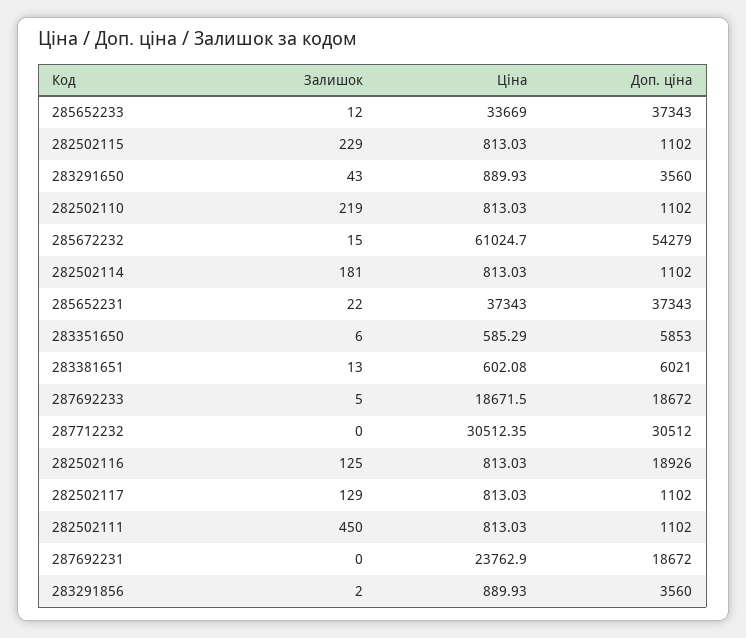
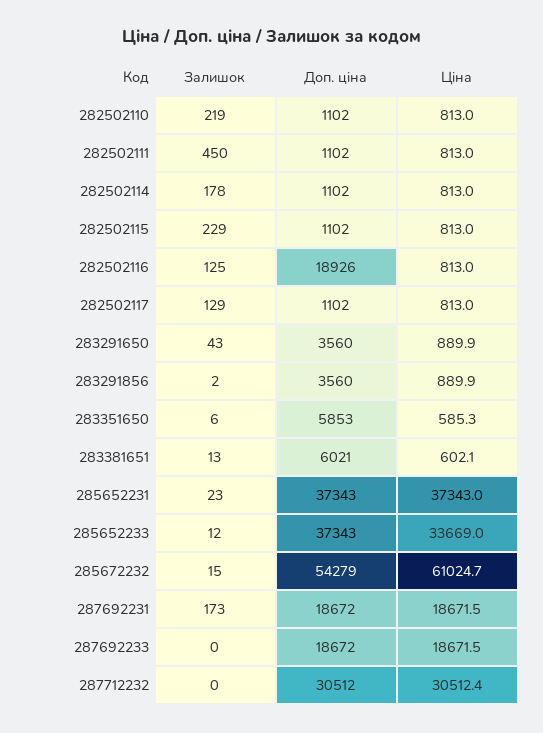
  {
    "Залишок": {
      "285652233": 12,
      "282502115": 229,
      "283291650": 43,
      "282502110": 219,
      "285672232": 15,
-     "282502114": 181,
+     "282502114": 178,
-     "285652231": 22,
+     "285652231": 23,
      "283351650": 6,
      "283381651": 13,
-     "287692233": 5,
+     "287692233": 0,
      "287712232": 0,
      "282502116": 125,
      "282502117": 129,
      "282502111": 450,
-     "287692231": 0,
+     "287692231": 173,
      "283291856": 2
    },
    "Ціна": {
      "285652233": 33669,
      "282502115": 813.03,
      "283291650": 889.93,
      "282502110": 813.03,
      "285672232": 61024.7,
      "282502114": 813.03,
      "285652231": 37343,
      "283351650": 585.29,
      "283381651": 602.08,
      "287692233": 18671.5,
      "287712232": 30512.35,
      "282502116": 813.03,
      "282502117": 813.03,
      "282502111": 813.03,
-     "287692231": 23762.9,
+     "287692231": 18671.5,
      "283291856": 889.93
    },
    "Доп. ціна": {
      "285652233": 37343,
      "282502115": 1102,
      "283291650": 3560,
      "282502110": 1102,
      "285672232": 54279,
      "282502114": 1102,
      "285652231": 37343,
      "283351650": 5853,
      "283381651": 6021,
      "287692233": 18672,
      "287712232": 30512,
      "282502116": 18926,
      "282502117": 1102,
      "282502111": 1102,
      "287692231": 18672,
      "283291856": 3560
    }
  }

